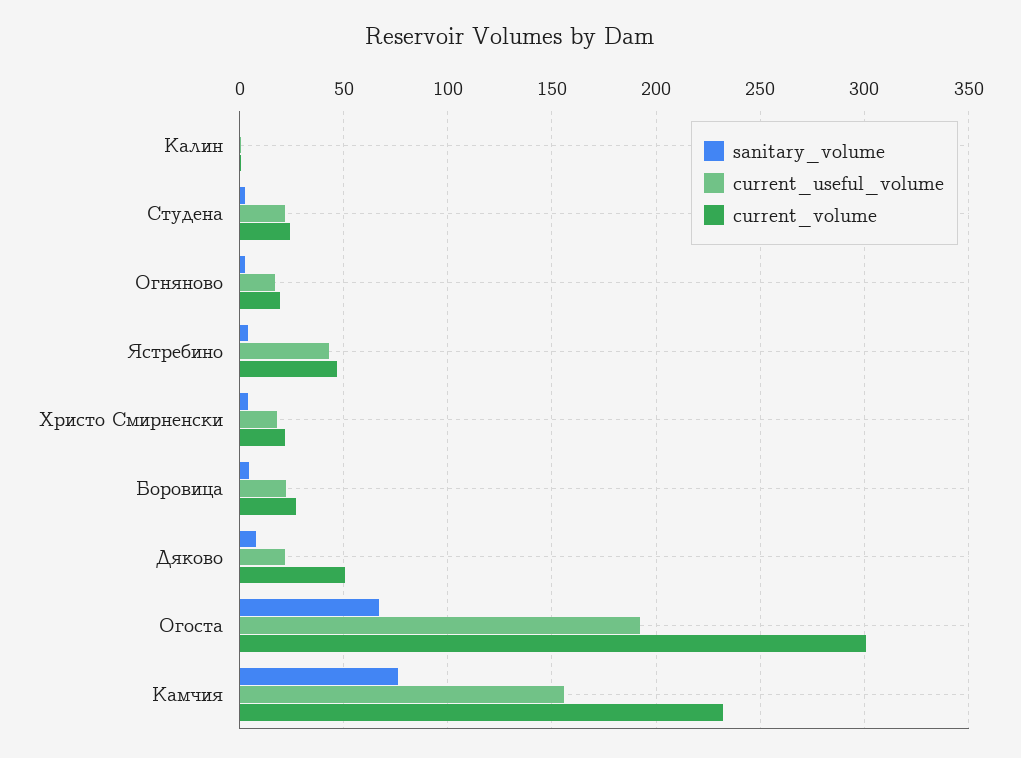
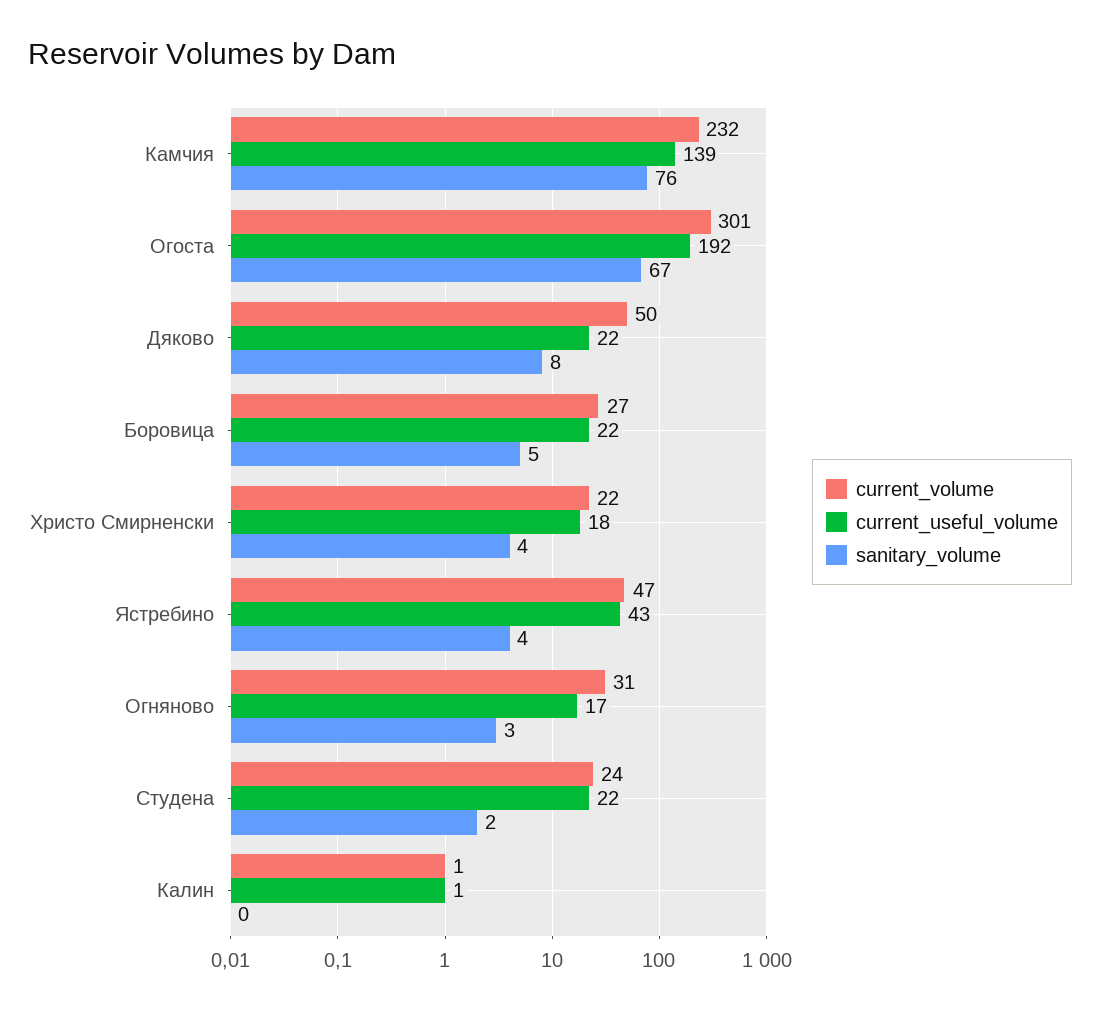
  {
    "sanitary_volume": {
      "Калин": 0,
      "Студена": 2,
      "Огняново": 3,
      "Ястребино": 4,
      "Христо Смирненски": 4,
      "Боровица": 5,
      "Дяково": 8,
      "Огоста": 67,
      "Камчия": 76
    },
    "current_useful_volume": {
      "Калин": 1,
      "Студена": 22,
      "Огняново": 17,
      "Ястребино": 43,
      "Христо Смирненски": 18,
      "Боровица": 22,
      "Дяково": 22,
      "Огоста": 192,
-     "Камчия": 155
+     "Камчия": 139
    },
    "current_volume": {
      "Калин": 1,
      "Студена": 24,
-     "Огняново": 20,
+     "Огняново": 31,
      "Ястребино": 47,
      "Христо Смирненски": 22,
      "Боровица": 27,
      "Дяково": 50,
      "Огоста": 301,
      "Камчия": 232
    }
  }

